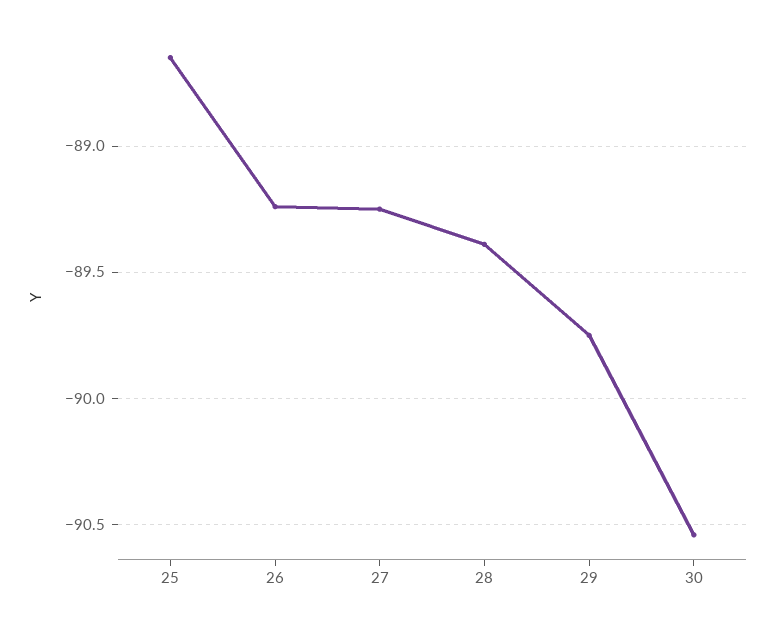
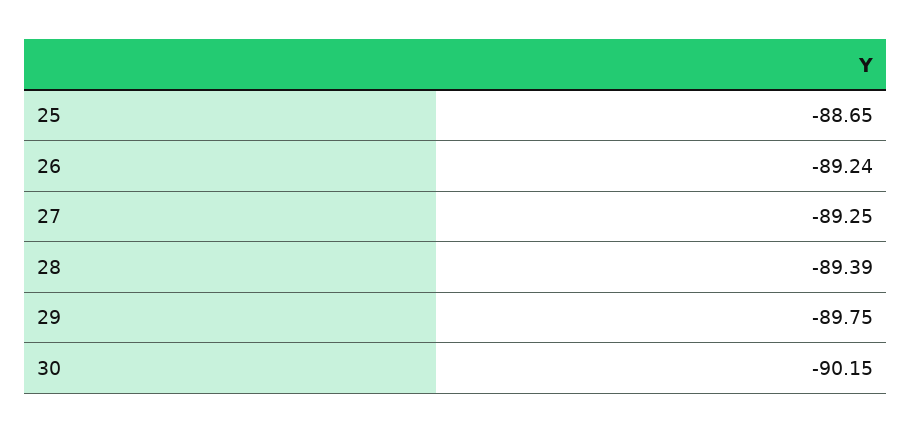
  {
    "25": -88.65,
    "26": -89.24,
    "27": -89.25,
    "28": -89.39,
    "29": -89.75,
-   "30": -90.55
+   "30": -90.15
  }

